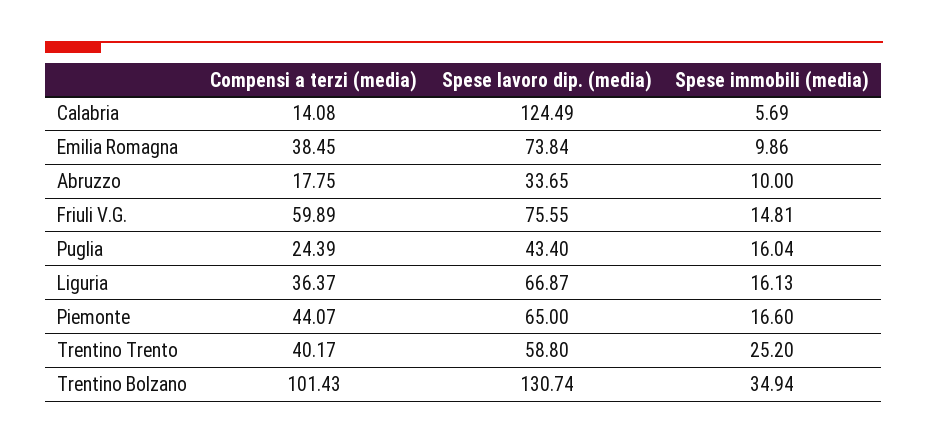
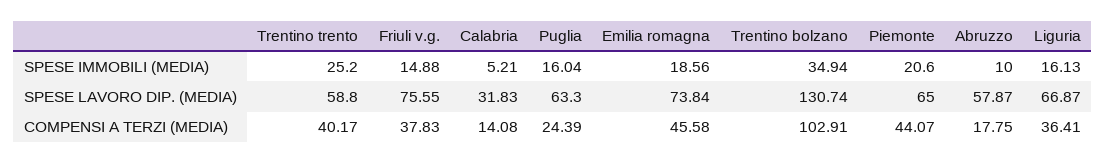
  {
    "Compensi a terzi (media)": {
      "Calabria": 14.08,
-     "Emilia Romagna": 38.45,
+     "Emilia Romagna": 45.58,
      "Abruzzo": 17.75,
-     "Friuli V.G.": 59.89,
+     "Friuli V.G.": 37.83,
      "Puglia": 24.39,
-     "Liguria": 36.37,
+     "Liguria": 36.41,
      "Piemonte": 44.07,
      "Trentino Trento": 40.17,
-     "Trentino Bolzano": 101.43
+     "Trentino Bolzano": 102.91
    },
    "Spese lavoro dip. (media)": {
-     "Calabria": 124.49,
+     "Calabria": 31.83,
      "Emilia Romagna": 73.84,
-     "Abruzzo": 33.65,
+     "Abruzzo": 57.87,
      "Friuli V.G.": 75.55,
-     "Puglia": 43.4,
+     "Puglia": 63.3,
      "Liguria": 66.87,
      "Piemonte": 65,
      "Trentino Trento": 58.8,
      "Trentino Bolzano": 130.74
    },
    "Spese immobili (media)": {
-     "Calabria": 5.69,
+     "Calabria": 5.21,
-     "Emilia Romagna": 9.86,
+     "Emilia Romagna": 18.56,
      "Abruzzo": 10,
-     "Friuli V.G.": 14.81,
+     "Friuli V.G.": 14.88,
      "Puglia": 16.04,
      "Liguria": 16.13,
-     "Piemonte": 16.6,
+     "Piemonte": 20.6,
      "Trentino Trento": 25.2,
      "Trentino Bolzano": 34.94
    }
  }

